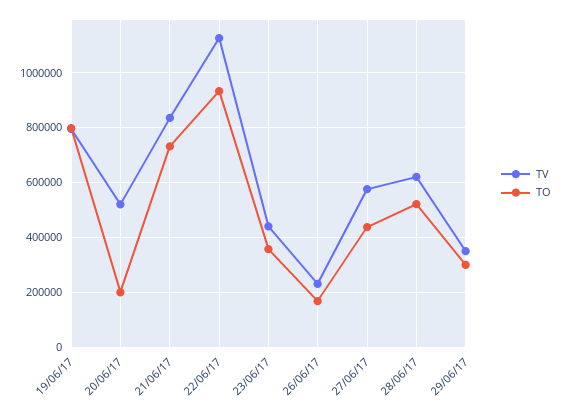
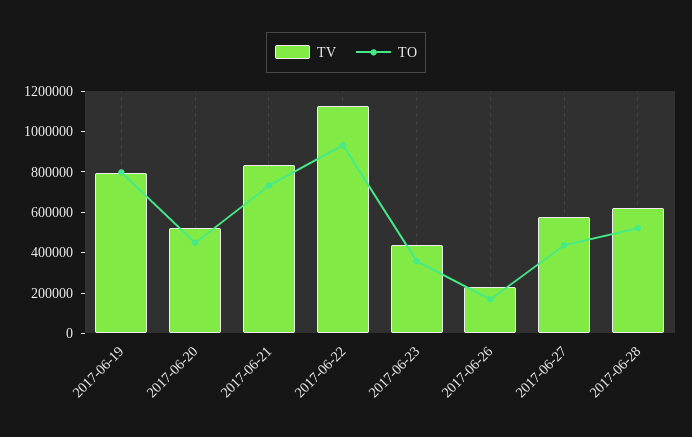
  {
    "TV": {
      "19/06/17": 800000,
      "20/06/17": 525000,
      "21/06/17": 825000,
      "22/06/17": 1125000,
      "23/06/17": 450000,
      "26/06/17": 225000,
      "27/06/17": 575000,
-     "28/06/17": 625000,
+     "28/06/17": 625000
-     "29/06/17": 350000
    },
    "TO": {
      "19/06/17": 800000,
-     "20/06/17": 200000,
+     "20/06/17": 450000,
      "21/06/17": 725000,
      "22/06/17": 925000,
      "23/06/17": 350000,
      "26/06/17": 175000,
      "27/06/17": 425000,
-     "28/06/17": 525000,
+     "28/06/17": 525000
-     "29/06/17": 300000
    }
  }

